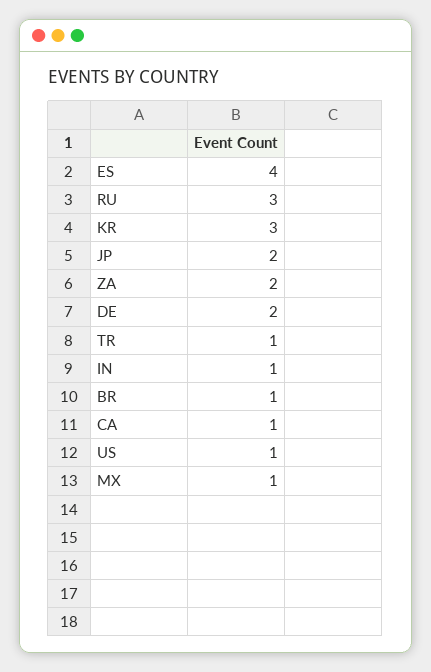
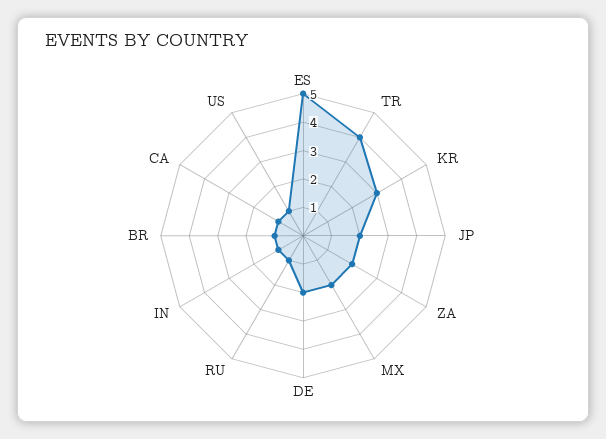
  {
-   "ES": 4,
+   "ES": 5,
-   "RU": 3,
+   "RU": 1,
    "KR": 3,
    "JP": 2,
    "ZA": 2,
    "DE": 2,
-   "TR": 1,
+   "TR": 4,
    "IN": 1,
    "BR": 1,
    "CA": 1,
    "US": 1,
-   "MX": 1
+   "MX": 2
  }

